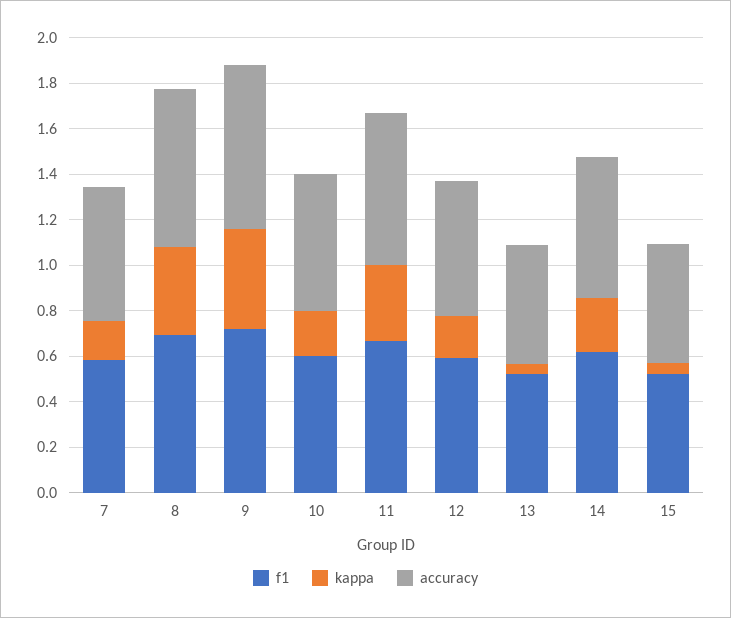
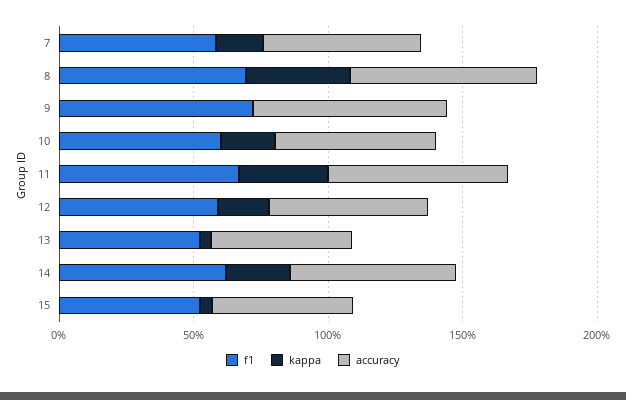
  {
    "f1": {
      "7": 0.6,
      "8": 0.7,
      "9": 0.7,
      "10": 0.6,
      "11": 0.65,
      "12": 0.6,
      "13": 0.5,
      "14": 0.6,
      "15": 0.5
    },
    "kappa": {
      "7": 0.15,
      "8": 0.4,
-     "9": 0.45,
+     "9": 0,
      "10": 0.2,
      "11": 0.35,
      "12": 0.2,
      "13": 0.05,
      "14": 0.25,
      "15": 0.05
    },
    "accuracy": {
      "7": 0.6,
      "8": 0.7,
      "9": 0.7,
      "10": 0.6,
      "11": 0.65,
      "12": 0.6,
      "13": 0.5,
      "14": 0.6,
      "15": 0.5
    }
  }

